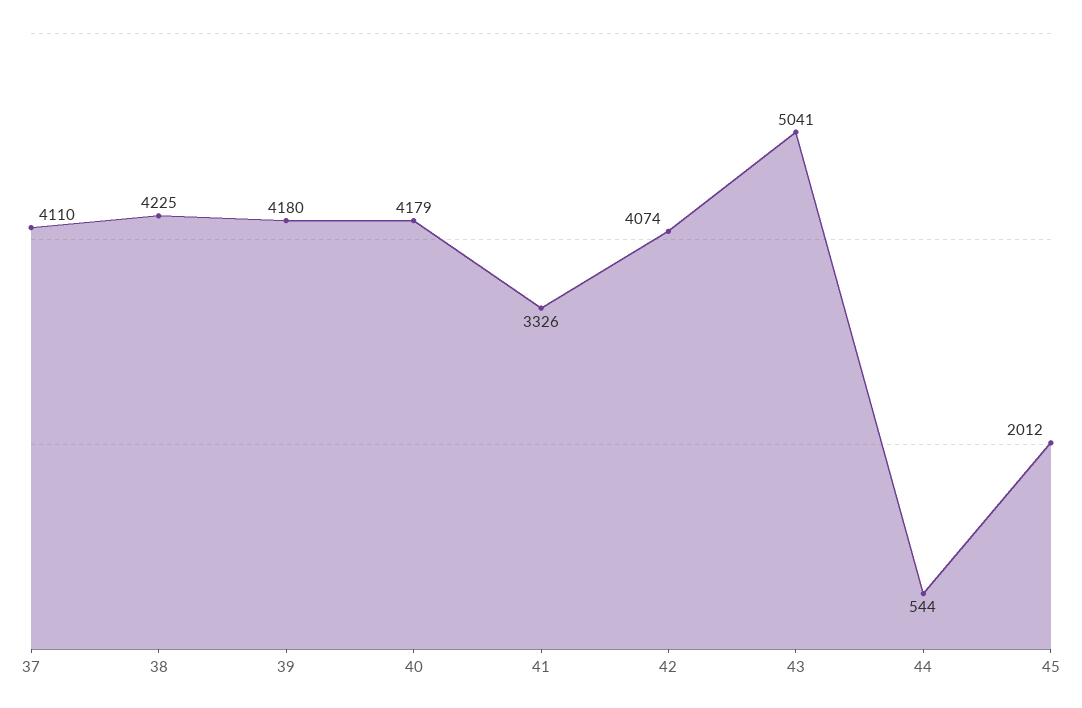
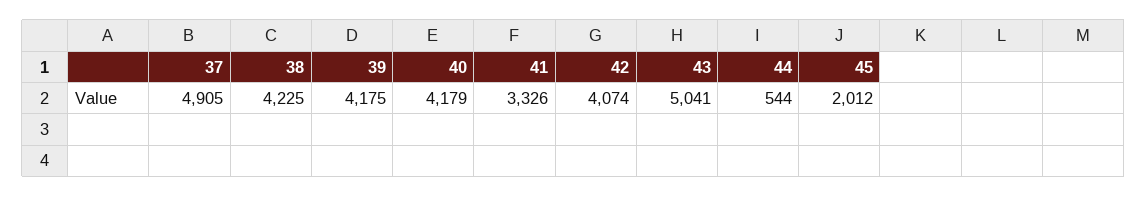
  {
-   "37": 4110,
+   "37": 4905,
    "38": 4225,
-   "39": 4180,
+   "39": 4175,
    "40": 4179,
    "41": 3326,
    "42": 4074,
    "43": 5041,
    "44": 544,
    "45": 2012
  }

